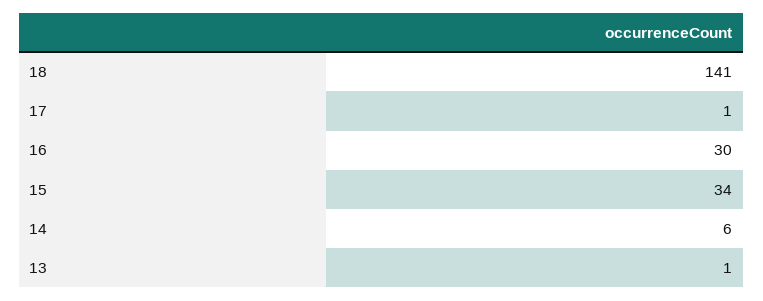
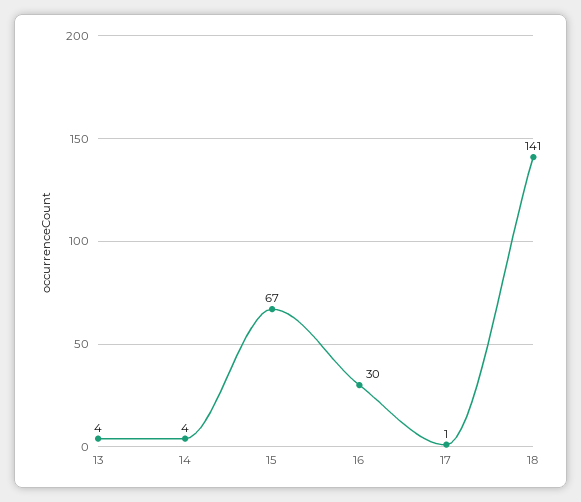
  {
    "18": 141,
    "17": 1,
    "16": 30,
-   "15": 34,
+   "15": 67,
-   "14": 6,
+   "14": 4,
-   "13": 1
+   "13": 4
  }

